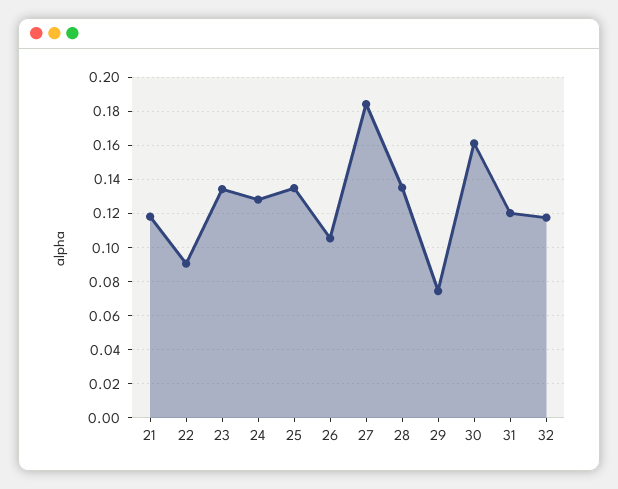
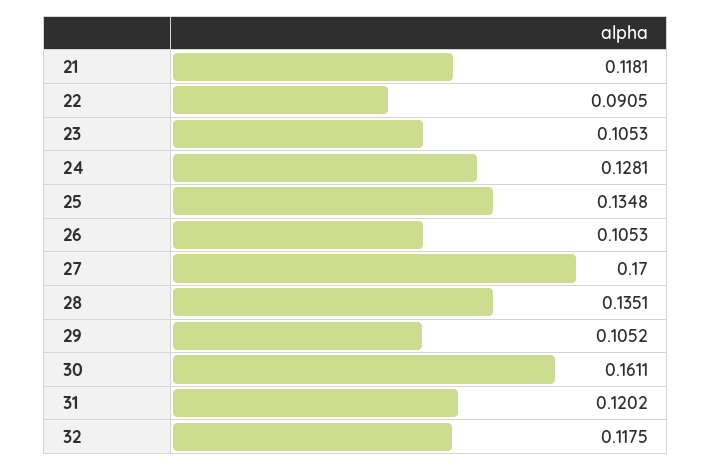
  {
    "21": 0.1181,
    "22": 0.0905,
-   "23": 0.135,
+   "23": 0.1053,
    "24": 0.1281,
    "25": 0.1348,
    "26": 0.1053,
-   "27": 0.185,
+   "27": 0.17,
    "28": 0.1351,
-   "29": 0.075,
+   "29": 0.1052,
    "30": 0.1611,
    "31": 0.1202,
    "32": 0.1175
  }

